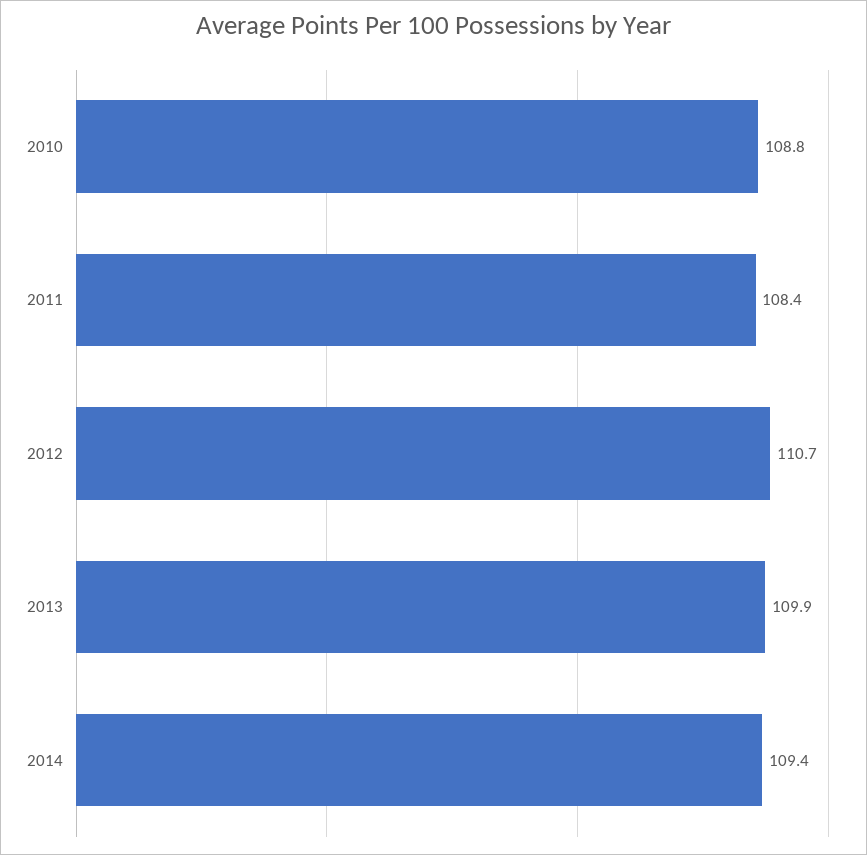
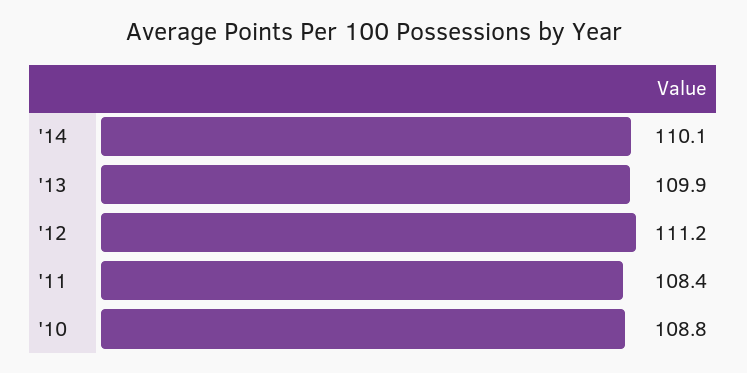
  {
    "2010": 108.8,
    "2011": 108.4,
-   "2012": 110.7,
+   "2012": 111.2,
    "2013": 109.9,
-   "2014": 109.4
+   "2014": 110.1
  }

